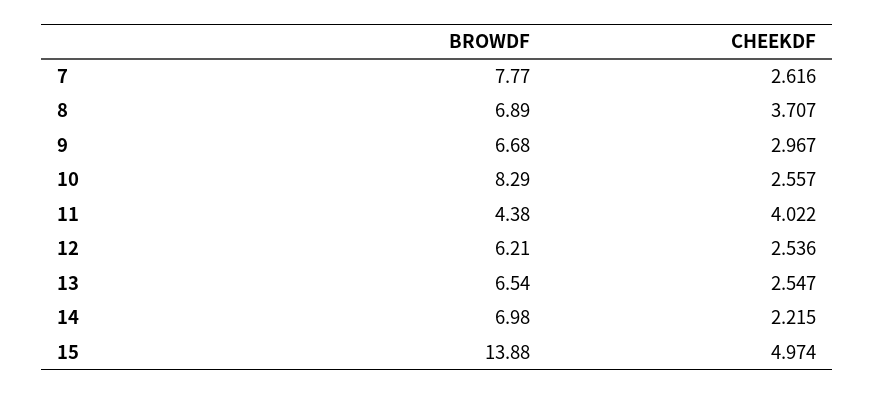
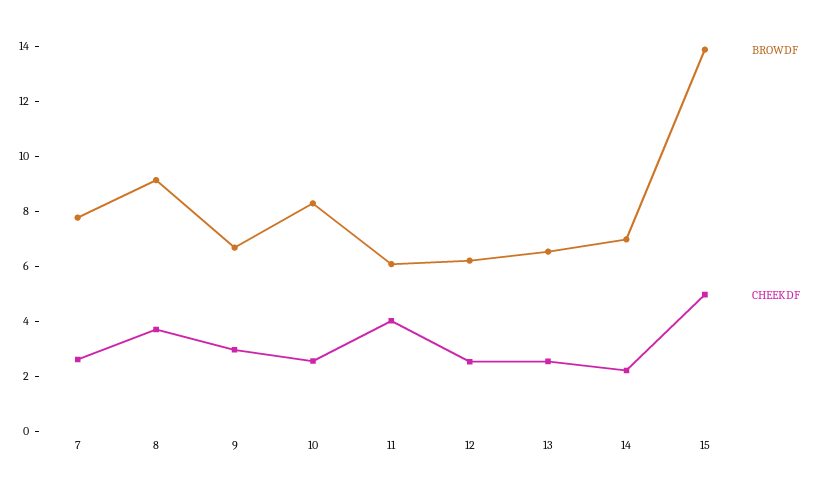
  {
    "BROWDF": {
      "7": 7.77,
-     "8": 6.89,
+     "8": 9,
      "9": 6.68,
      "10": 8.29,
-     "11": 4.38,
+     "11": 6,
      "12": 6.21,
      "13": 6.54,
      "14": 6.98,
      "15": 13.88
    },
    "CHEEKDF": {
      "7": 2.616,
      "8": 3.707,
      "9": 2.967,
      "10": 2.557,
      "11": 4.022,
      "12": 2.536,
      "13": 2.547,
      "14": 2.215,
      "15": 4.974
    }
  }

